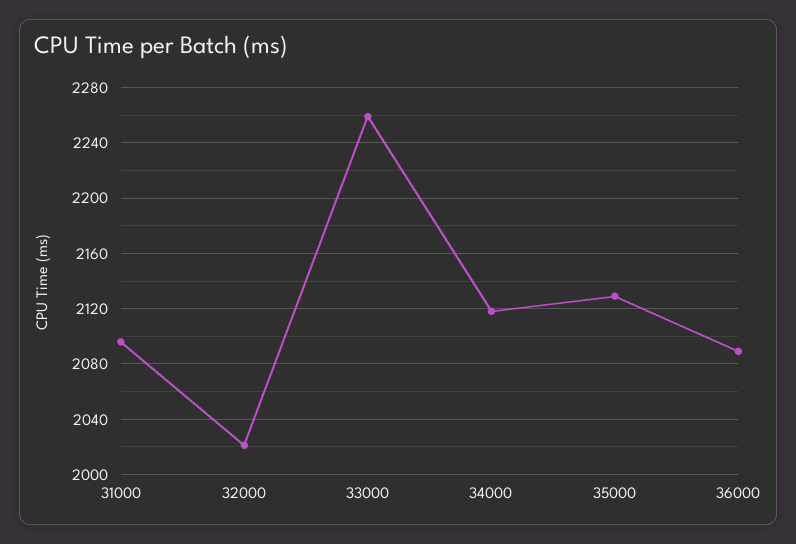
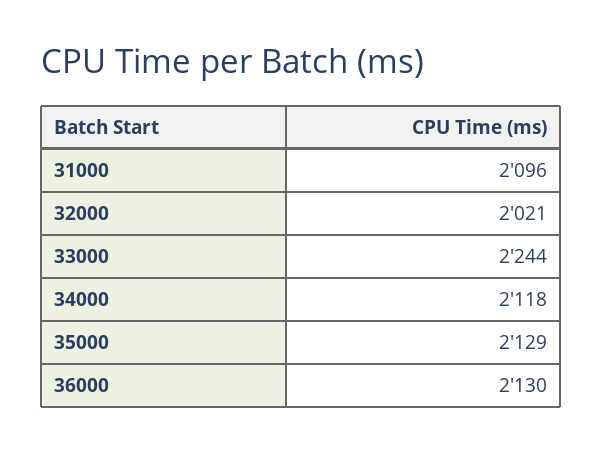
  {
    "31000": 2096,
    "32000": 2021,
-   "33000": 2260,
+   "33000": 2244,
    "34000": 2118,
    "35000": 2129,
-   "36000": 2090
+   "36000": 2130
  }

